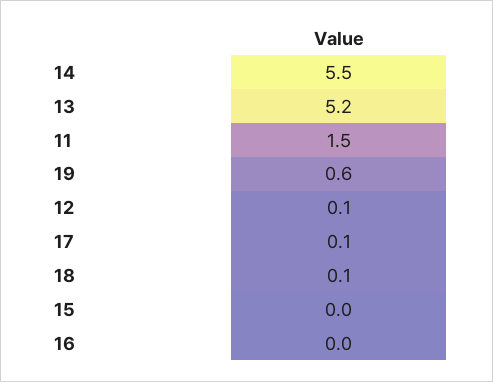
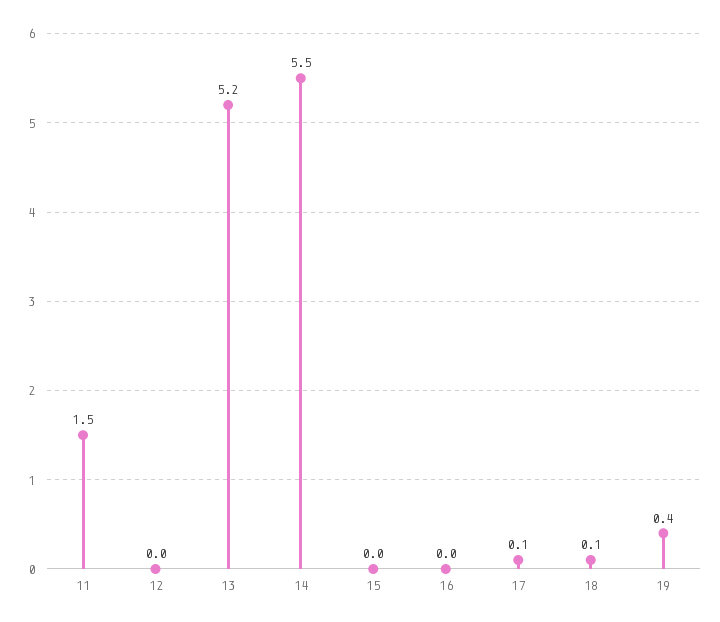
  {
    "14": 5.5,
    "13": 5.2,
    "11": 1.5,
-   "19": 0.6,
+   "19": 0.4,
-   "12": 0.1,
+   "12": 0,
    "17": 0.1,
    "18": 0.1,
    "15": 0,
    "16": 0
  }

